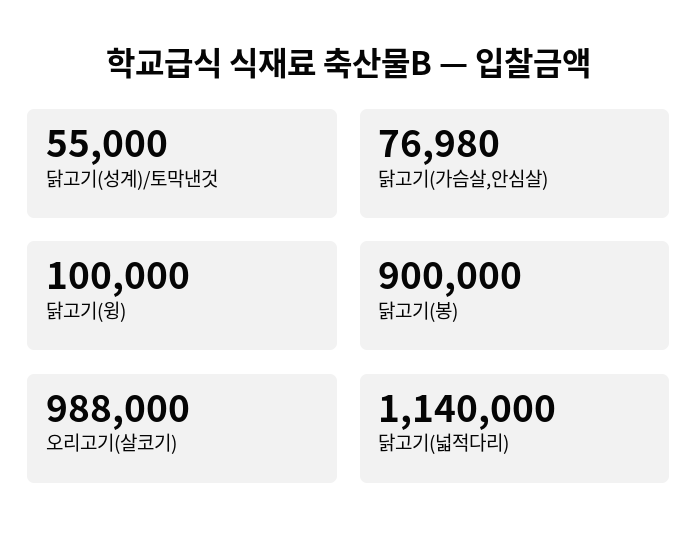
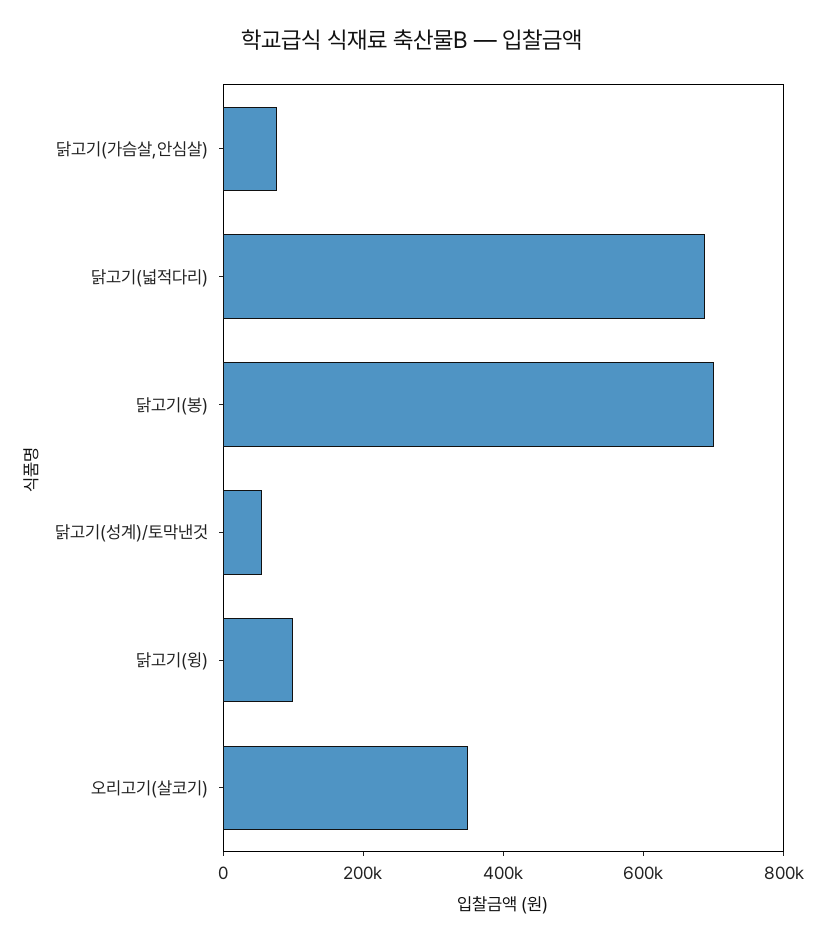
  {
    "닭고기(성계)/토막낸것": 55000,
    "닭고기(가슴살,안심살)": 76980,
    "닭고기(윙)": 100000,
-   "닭고기(봉)": 900000,
+   "닭고기(봉)": 700000,
-   "오리고기(살코기)": 988000,
+   "오리고기(살코기)": 350000,
-   "닭고기(넓적다리)": 1140000
+   "닭고기(넓적다리)": 700000
  }

